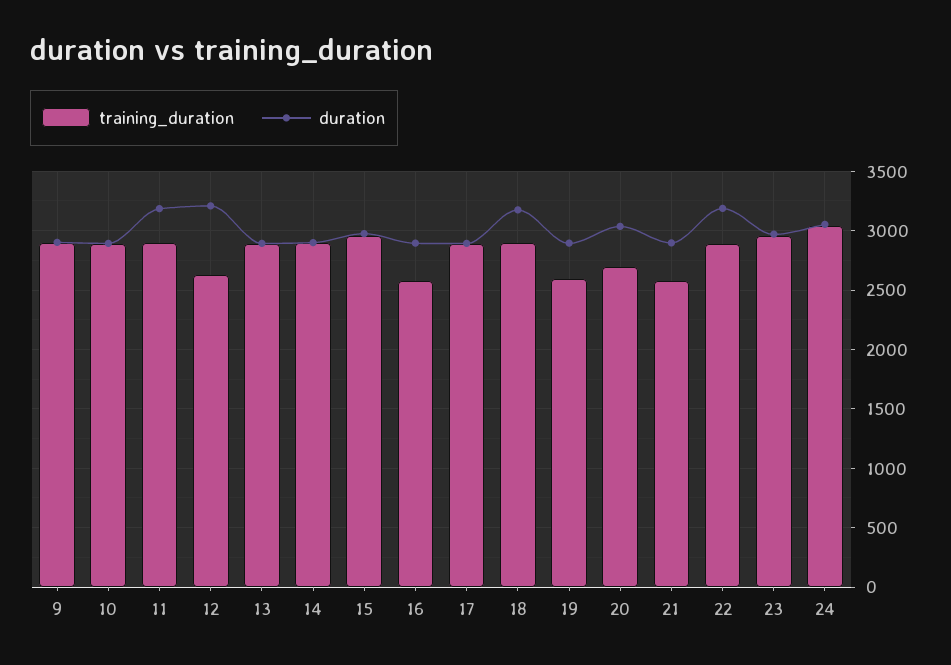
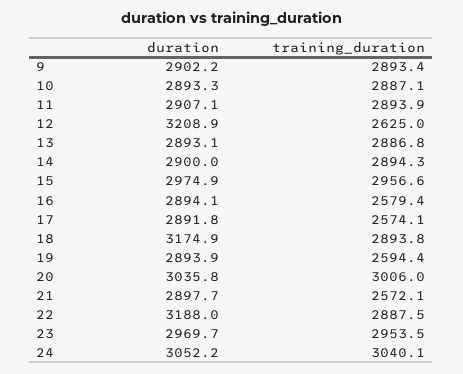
  {
    "training_duration": {
      "9": 2893.4,
      "10": 2887.1,
      "11": 2893.9,
      "12": 2625,
      "13": 2886.8,
      "14": 2894.3,
      "15": 2956.6,
      "16": 2579.4,
-     "17": 2900,
+     "17": 2574.1,
      "18": 2893.8,
      "19": 2594.4,
-     "20": 2700,
+     "20": 3006,
      "21": 2572.1,
      "22": 2887.5,
      "23": 2953.5,
      "24": 3040.1
    },
    "duration": {
      "9": 2902.2,
      "10": 2893.3,
-     "11": 3200,
+     "11": 2907.1,
      "12": 3208.9,
      "13": 2893.1,
      "14": 2900,
      "15": 2974.9,
      "16": 2894.1,
      "17": 2891.8,
      "18": 3174.9,
      "19": 2893.9,
      "20": 3035.8,
      "21": 2897.7,
      "22": 3188,
      "23": 2969.7,
      "24": 3052.2
    }
  }

